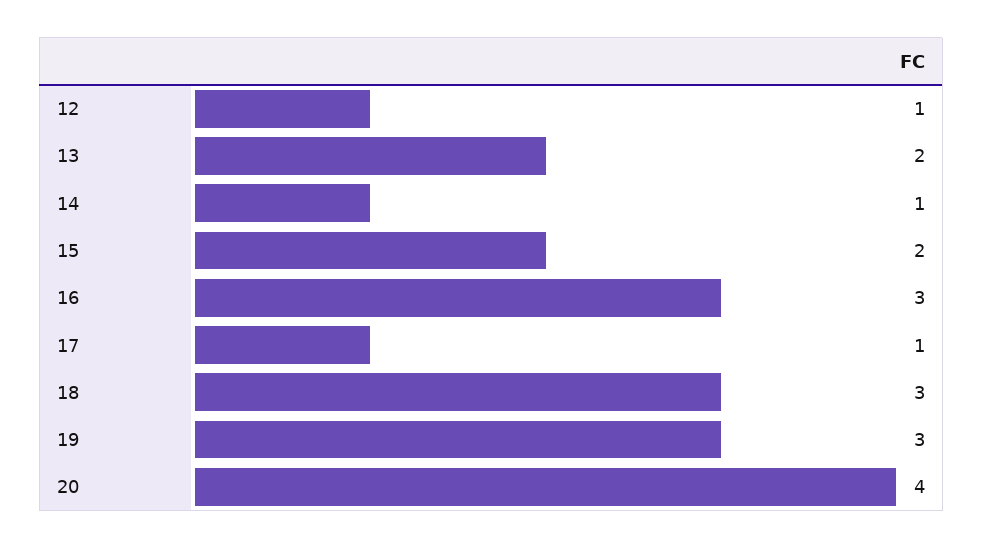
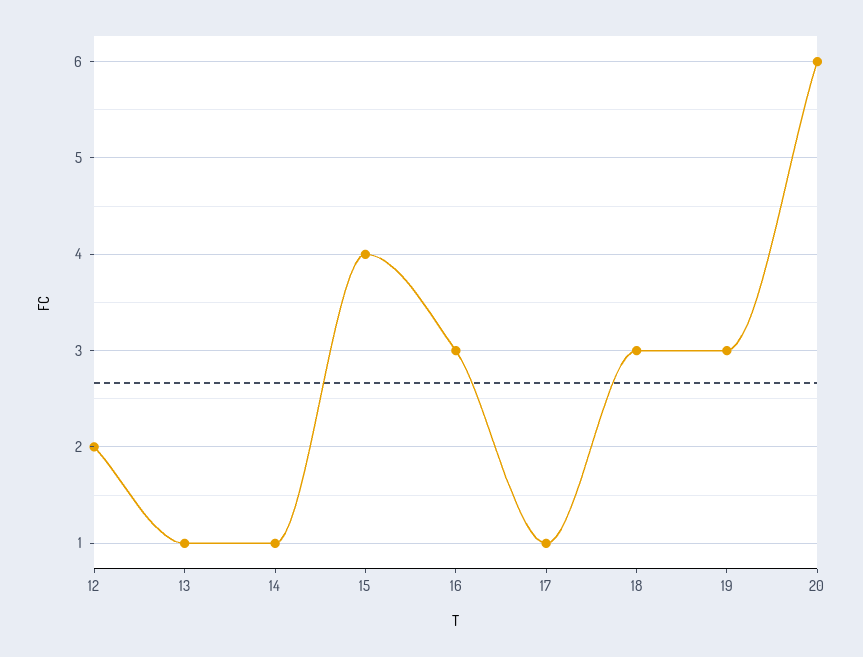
  {
-   "12": 1,
+   "12": 2,
-   "13": 2,
+   "13": 1,
    "14": 1,
-   "15": 2,
+   "15": 4,
    "16": 3,
    "17": 1,
    "18": 3,
    "19": 3,
-   "20": 4
+   "20": 6
  }

